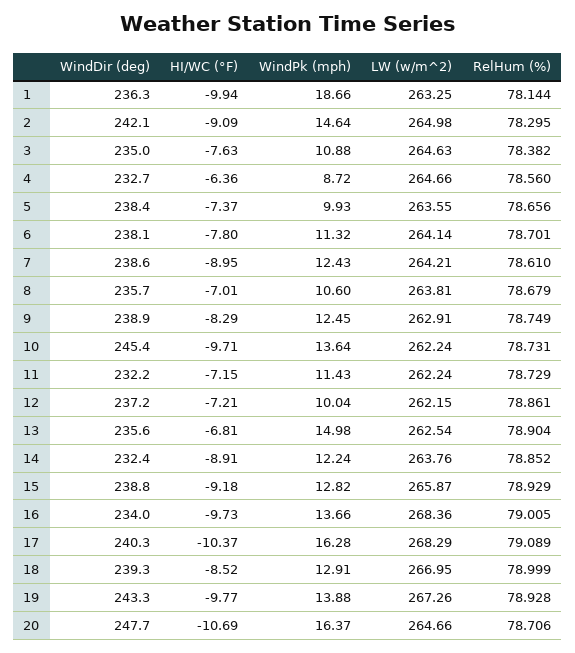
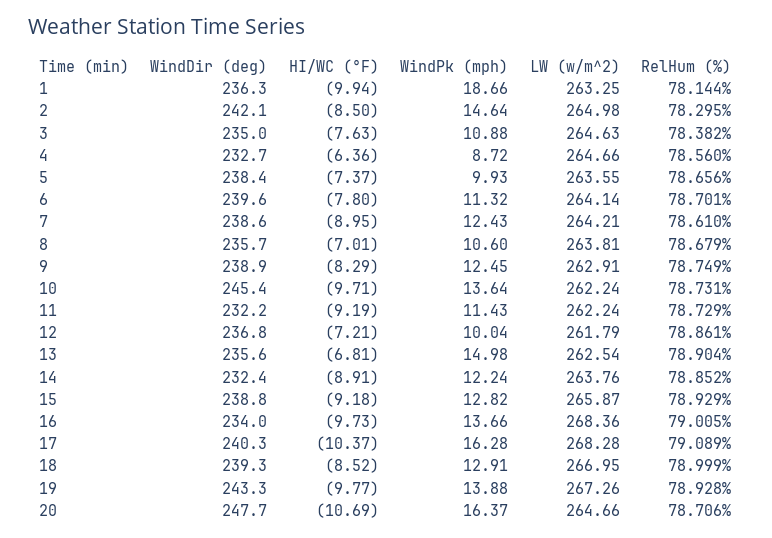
  {
    "WindDir (deg)": {
      "1": 236.3,
      "2": 242.1,
      "3": 235,
      "4": 232.7,
      "5": 238.4,
-     "6": 238.1,
+     "6": 239.6,
      "7": 238.6,
      "8": 235.7,
      "9": 238.9,
      "10": 245.4,
      "11": 232.2,
-     "12": 237.2,
+     "12": 236.8,
      "13": 235.6,
      "14": 232.4,
      "15": 238.8,
      "16": 234,
      "17": 240.3,
      "18": 239.3,
      "19": 243.3,
      "20": 247.7
    },
    "HI/WC (°F)": {
      "1": -9.94,
-     "2": -9.09,
+     "2": -8.5,
      "3": -7.63,
      "4": -6.36,
      "5": -7.37,
      "6": -7.8,
      "7": -8.95,
      "8": -7.01,
      "9": -8.29,
      "10": -9.71,
-     "11": -7.15,
+     "11": -9.19,
      "12": -7.21,
      "13": -6.81,
      "14": -8.91,
      "15": -9.18,
      "16": -9.73,
      "17": -10.37,
      "18": -8.52,
      "19": -9.77,
      "20": -10.69
    },
    "WindPk (mph)": {
      "1": 18.66,
      "2": 14.64,
      "3": 10.88,
      "4": 8.72,
      "5": 9.93,
      "6": 11.32,
      "7": 12.43,
      "8": 10.6,
      "9": 12.45,
      "10": 13.64,
      "11": 11.43,
      "12": 10.04,
      "13": 14.98,
      "14": 12.24,
      "15": 12.82,
      "16": 13.66,
      "17": 16.28,
      "18": 12.91,
      "19": 13.88,
      "20": 16.37
    },
    "LW (w/m^2)": {
      "1": 263.25,
      "2": 264.98,
      "3": 264.63,
      "4": 264.66,
      "5": 263.55,
      "6": 264.14,
      "7": 264.21,
      "8": 263.81,
      "9": 262.91,
      "10": 262.24,
      "11": 262.24,
-     "12": 262.15,
+     "12": 261.79,
      "13": 262.54,
      "14": 263.76,
      "15": 265.87,
      "16": 268.36,
-     "17": 268.29,
+     "17": 268.28,
      "18": 266.95,
      "19": 267.26,
      "20": 264.66
    },
    "RelHum (%)": {
      "1": 78.144,
      "2": 78.295,
      "3": 78.382,
      "4": 78.56,
      "5": 78.656,
      "6": 78.701,
      "7": 78.61,
      "8": 78.679,
      "9": 78.749,
      "10": 78.731,
      "11": 78.729,
      "12": 78.861,
      "13": 78.904,
      "14": 78.852,
      "15": 78.929,
      "16": 79.005,
      "17": 79.089,
      "18": 78.999,
      "19": 78.928,
      "20": 78.706
    }
  }

